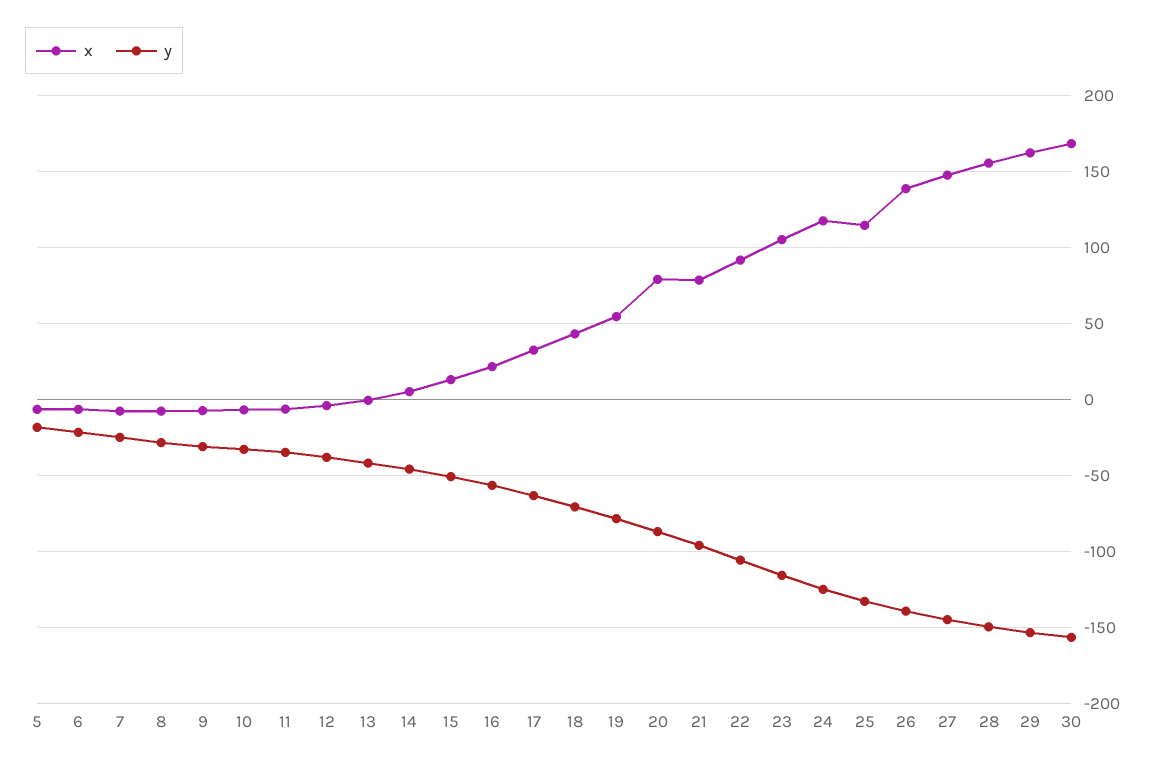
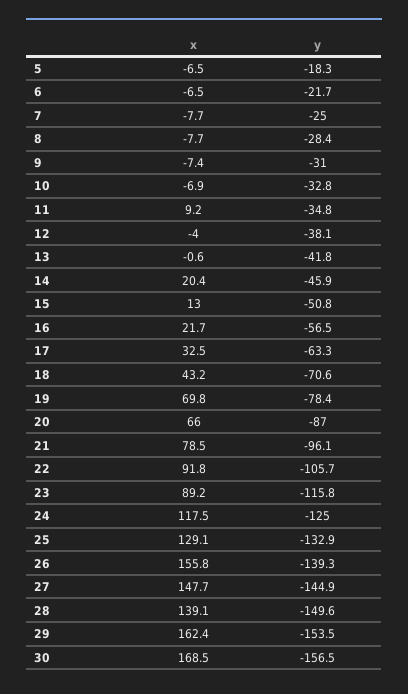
  {
    "x": {
      "5": -6.5,
      "6": -6.5,
      "7": -7.7,
      "8": -7.7,
      "9": -7.4,
      "10": -6.9,
-     "11": -5,
+     "11": 9.2,
      "12": -4,
      "13": -0.6,
-     "14": 5,
+     "14": 20.4,
      "15": 13,
      "16": 21.7,
      "17": 32.5,
      "18": 43.2,
-     "19": 55,
+     "19": 69.8,
-     "20": 80,
+     "20": 66,
      "21": 78.5,
      "22": 91.8,
-     "23": 105,
+     "23": 89.2,
      "24": 117.5,
-     "25": 115,
+     "25": 129.1,
-     "26": 140,
+     "26": 155.8,
      "27": 147.7,
-     "28": 155,
+     "28": 139.1,
      "29": 162.4,
      "30": 168.5
    },
    "y": {
      "5": -18.3,
      "6": -21.7,
      "7": -25,
      "8": -28.4,
      "9": -31,
      "10": -32.8,
      "11": -34.8,
      "12": -38.1,
      "13": -41.8,
      "14": -45.9,
      "15": -50.8,
      "16": -56.5,
      "17": -63.3,
      "18": -70.6,
      "19": -78.4,
      "20": -87,
      "21": -96.1,
      "22": -105.7,
      "23": -115.8,
      "24": -125,
      "25": -132.9,
      "26": -139.3,
      "27": -144.9,
      "28": -149.6,
      "29": -153.5,
      "30": -156.5
    }
  }

